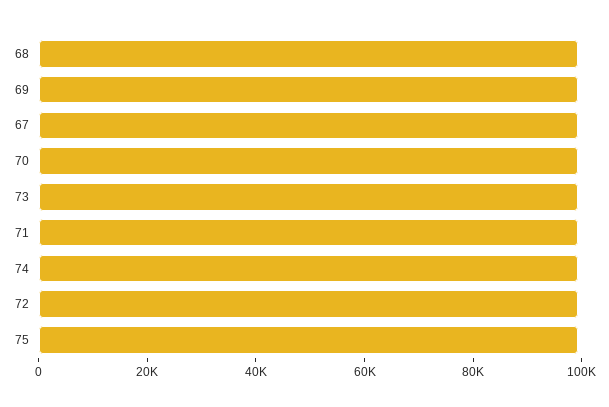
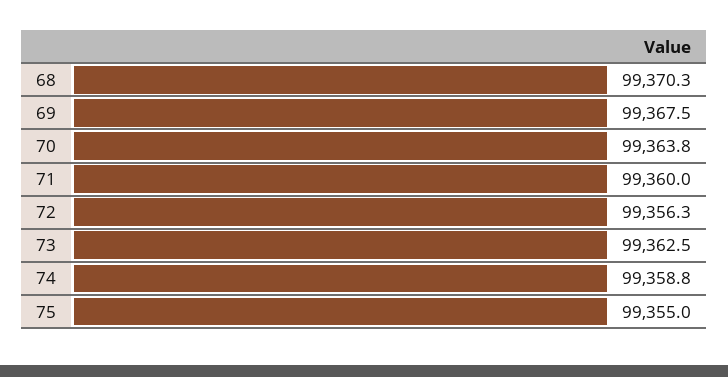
  {
    "68": 99370.3,
    "69": 99367.5,
-   "67": 100000,
    "70": 99363.8,
    "73": 99362.5,
    "71": 99360,
    "74": 99358.8,
    "72": 99356.3,
    "75": 99355
  }

